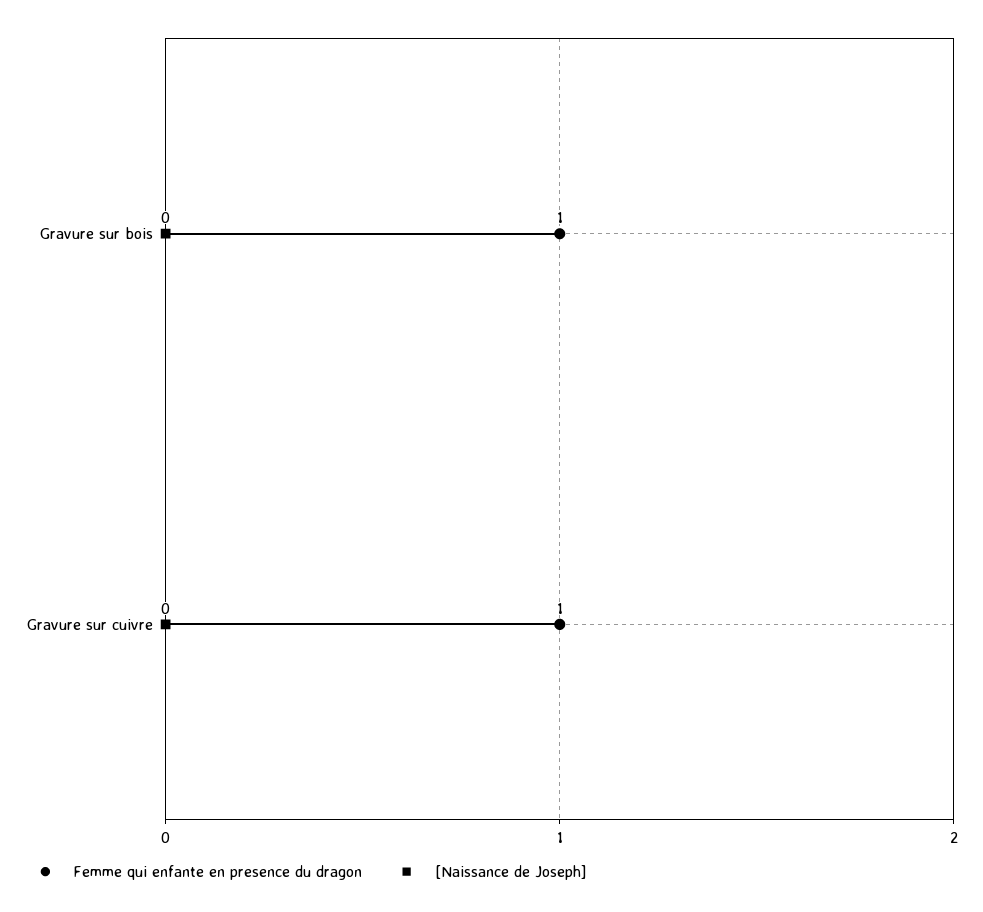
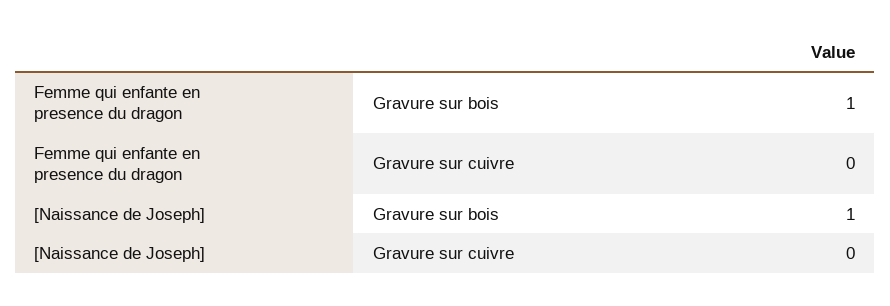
  {
    "Femme qui enfante en presence du dragon": {
      "Gravure sur bois": 1,
-     "Gravure sur cuivre": 1
+     "Gravure sur cuivre": 0
    },
    "[Naissance de Joseph]": {
-     "Gravure sur bois": 0,
+     "Gravure sur bois": 1,
      "Gravure sur cuivre": 0
    }
  }

